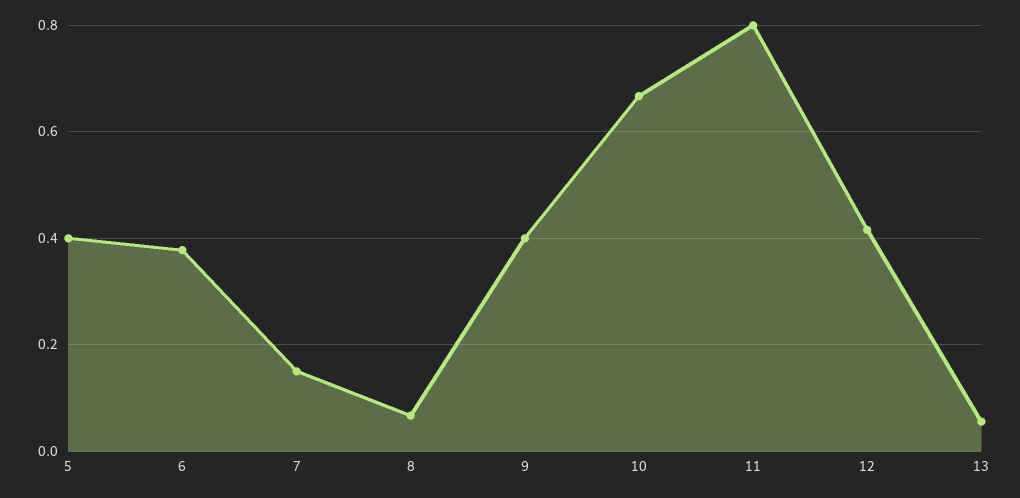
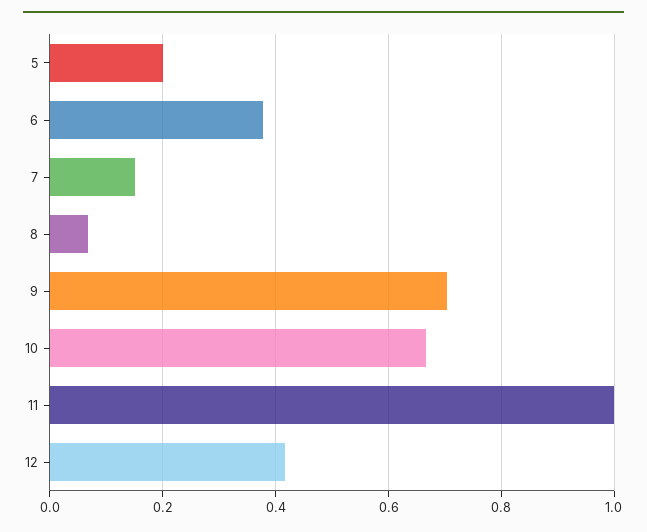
  {
-   "5": 0.4,
+   "5": 0.2,
    "6": 0.38,
    "7": 0.16,
    "8": 0.06,
-   "9": 0.4,
+   "9": 0.7,
    "10": 0.66,
-   "11": 0.8,
+   "11": 1,
-   "12": 0.42,
+   "12": 0.42
-   "13": 0.06
  }

